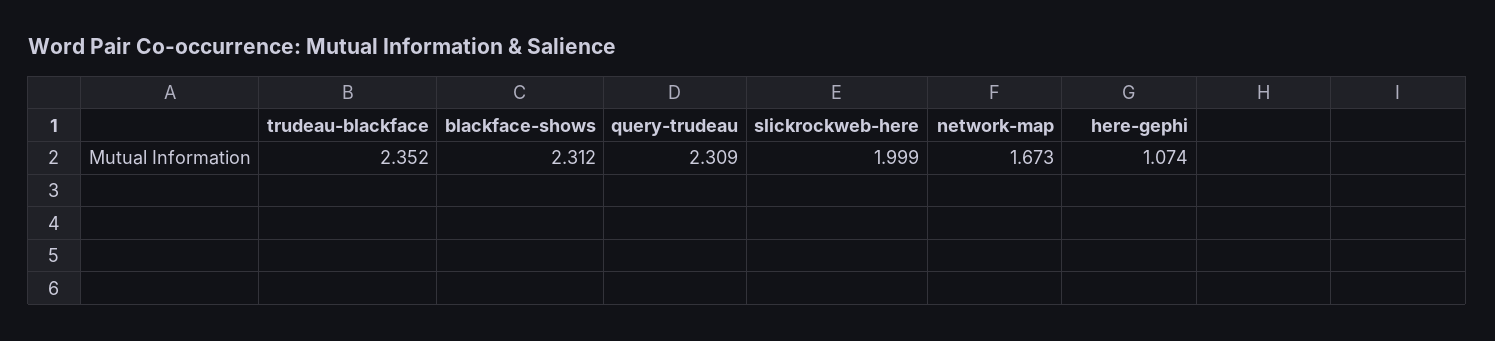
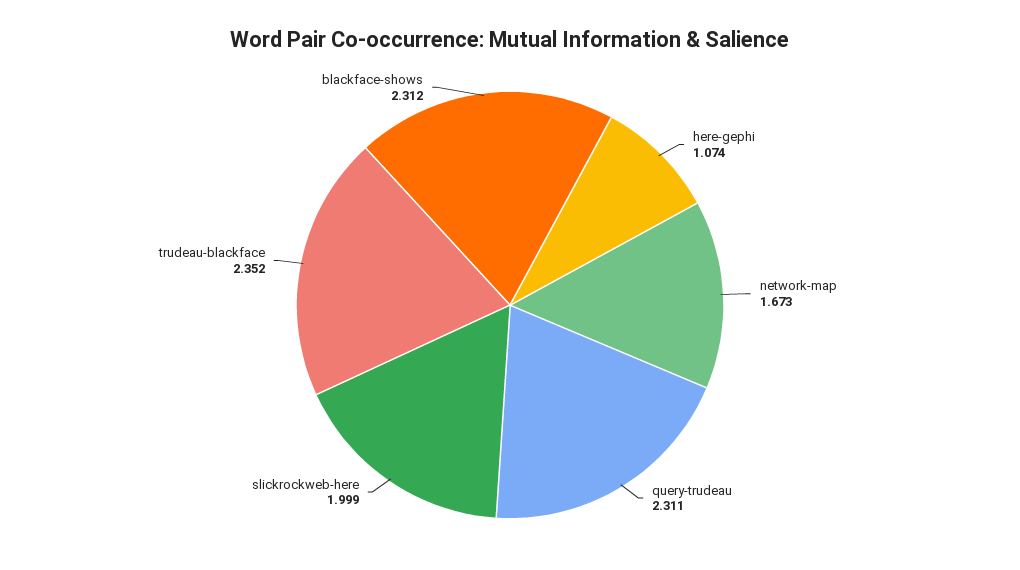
  {
    "trudeau-blackface": 2.352,
    "blackface-shows": 2.312,
-   "query-trudeau": 2.309,
+   "query-trudeau": 2.311,
    "slickrockweb-here": 1.999,
    "network-map": 1.673,
    "here-gephi": 1.074
  }

